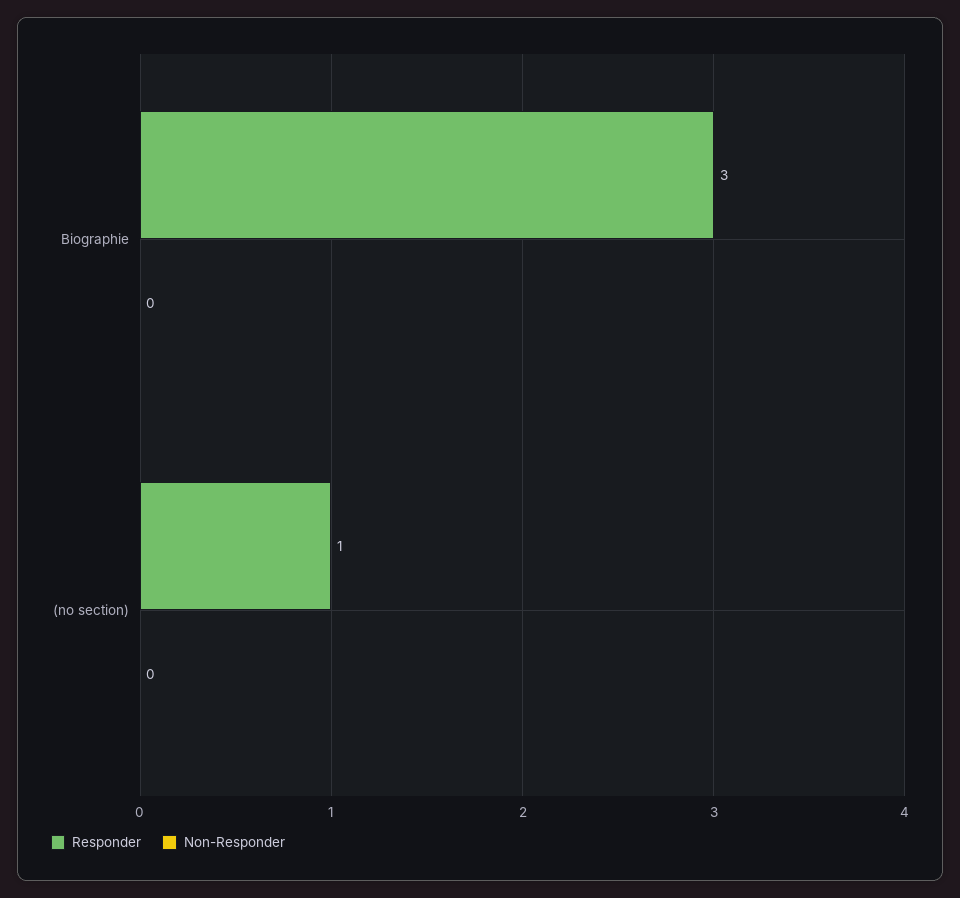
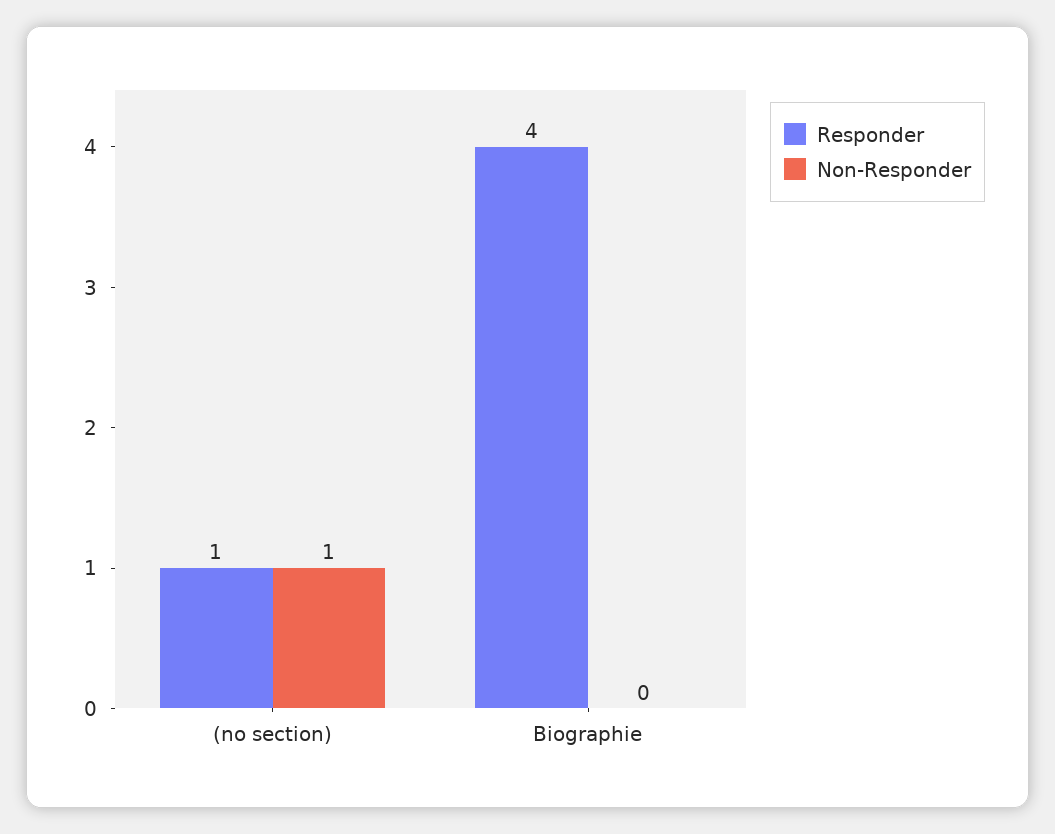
  {
    "Responder": {
-     "Biographie": 3,
+     "Biographie": 4,
      "(no section)": 1
    },
    "Non-Responder": {
      "Biographie": 0,
-     "(no section)": 0
+     "(no section)": 1
    }
  }

